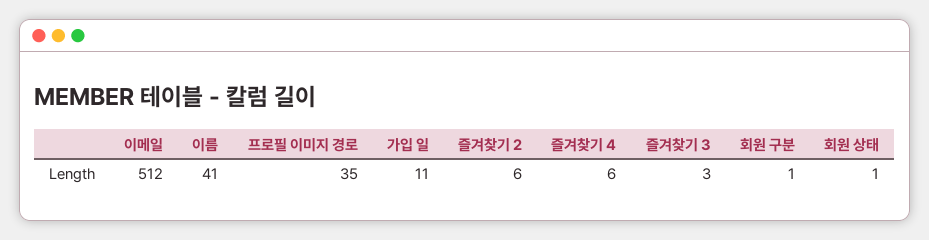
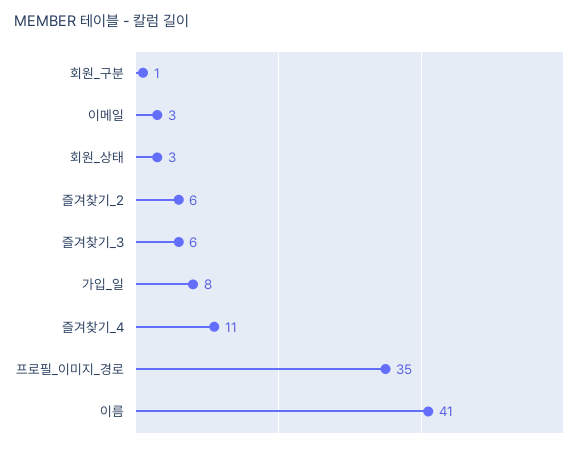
  {
-   "이메일": 512,
+   "이메일": 3,
    "이름": 41,
    "프로필 이미지 경로": 35,
-   "가입 일": 11,
+   "가입 일": 8,
    "즐겨찾기 2": 6,
-   "즐겨찾기 4": 6,
+   "즐겨찾기 4": 11,
-   "즐겨찾기 3": 3,
+   "즐겨찾기 3": 6,
    "회원 구분": 1,
-   "회원 상태": 1
+   "회원 상태": 3
  }

